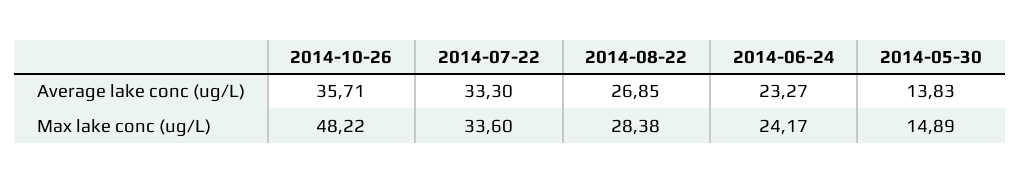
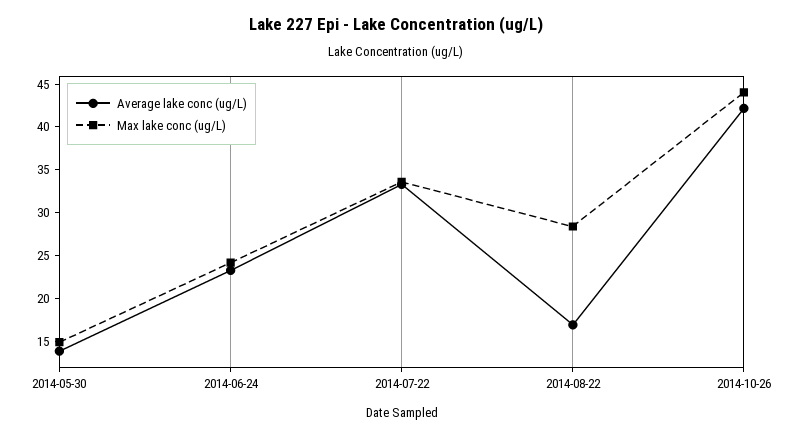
  {
    "Average lake conc (ug/L)": {
-     "2014-10-26": 35.71,
+     "2014-10-26": 42,
      "2014-07-22": 33.3,
-     "2014-08-22": 26.85,
+     "2014-08-22": 17,
      "2014-06-24": 23.27,
      "2014-05-30": 13.83
    },
    "Max lake conc (ug/L)": {
-     "2014-10-26": 48.22,
+     "2014-10-26": 44,
      "2014-07-22": 33.6,
      "2014-08-22": 28.38,
      "2014-06-24": 24.17,
      "2014-05-30": 14.89
    }
  }

